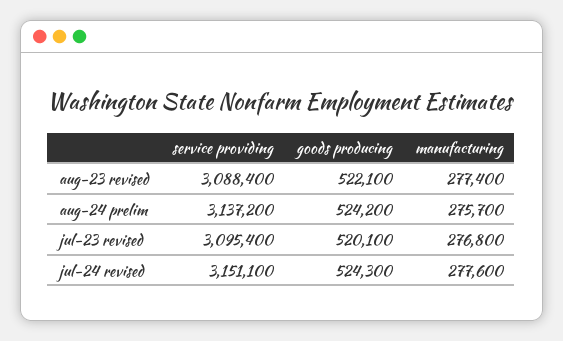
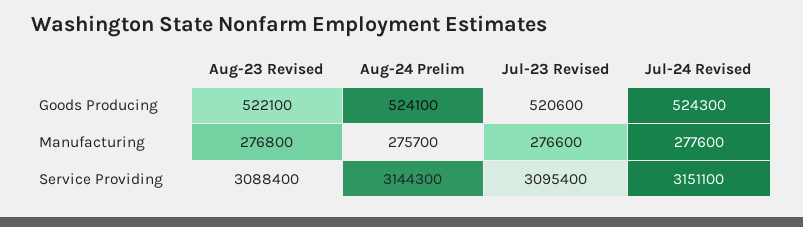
  {
    "service providing": {
      "aug-23 revised": 3088400,
-     "aug-24 prelim": 3137200,
+     "aug-24 prelim": 3144300,
      "jul-23 revised": 3095400,
      "jul-24 revised": 3151100
    },
    "goods producing": {
      "aug-23 revised": 522100,
-     "aug-24 prelim": 524200,
+     "aug-24 prelim": 524100,
-     "jul-23 revised": 520100,
+     "jul-23 revised": 520600,
      "jul-24 revised": 524300
    },
    "manufacturing": {
-     "aug-23 revised": 277400,
+     "aug-23 revised": 276800,
      "aug-24 prelim": 275700,
-     "jul-23 revised": 276800,
+     "jul-23 revised": 276600,
      "jul-24 revised": 277600
    }
  }

